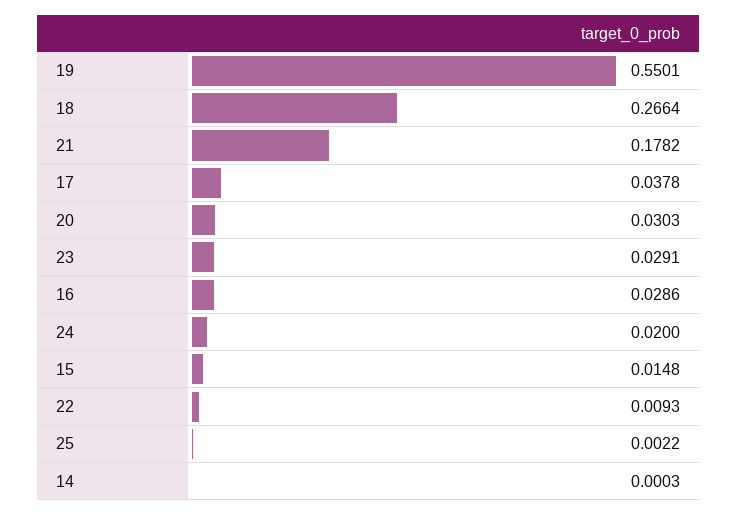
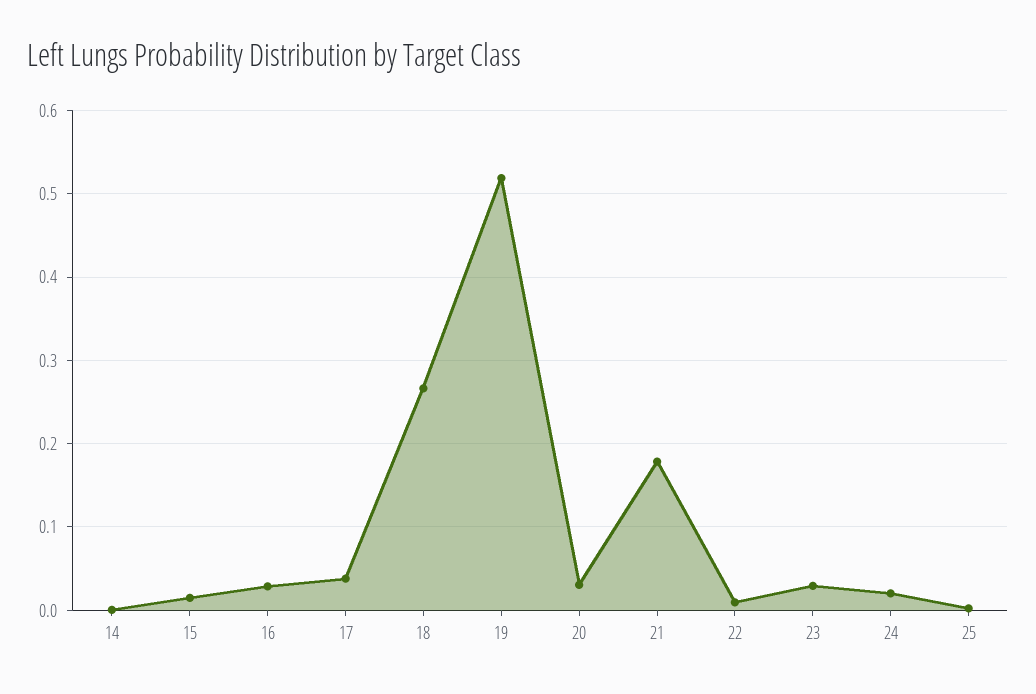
  {
-   "19": 0.5501,
+   "19": 0.52,
    "18": 0.2664,
    "21": 0.1782,
    "17": 0.0378,
    "20": 0.0303,
    "23": 0.0291,
    "16": 0.0286,
    "24": 0.02,
    "15": 0.0148,
    "22": 0.0093,
    "25": 0.0022,
    "14": 0.0003
  }

